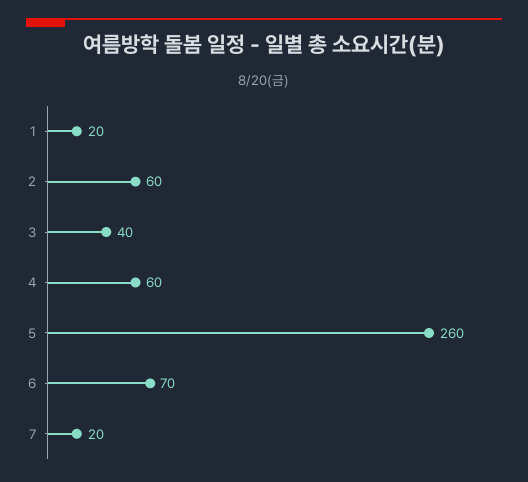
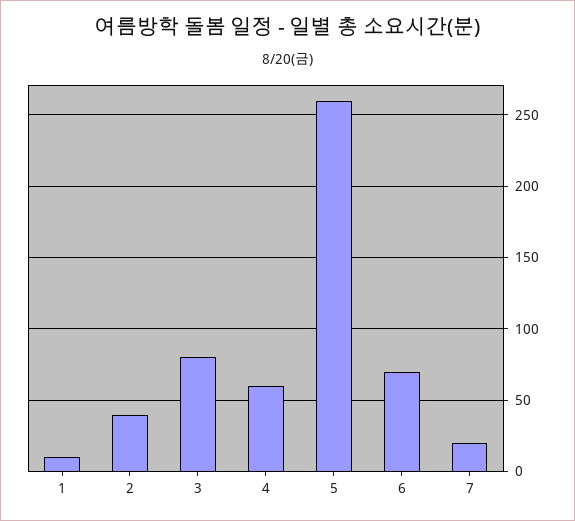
  {
-   "1": 20,
+   "1": 10,
-   "2": 60,
+   "2": 40,
-   "3": 40,
+   "3": 80,
    "4": 60,
    "5": 260,
    "6": 70,
    "7": 20
  }

